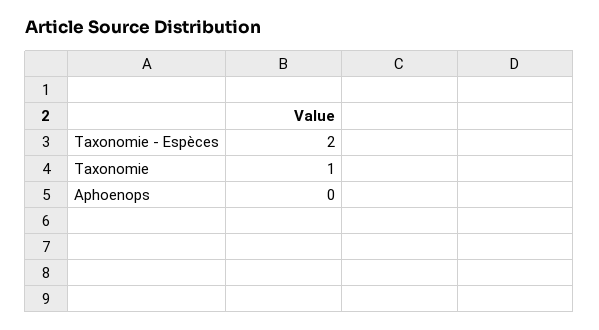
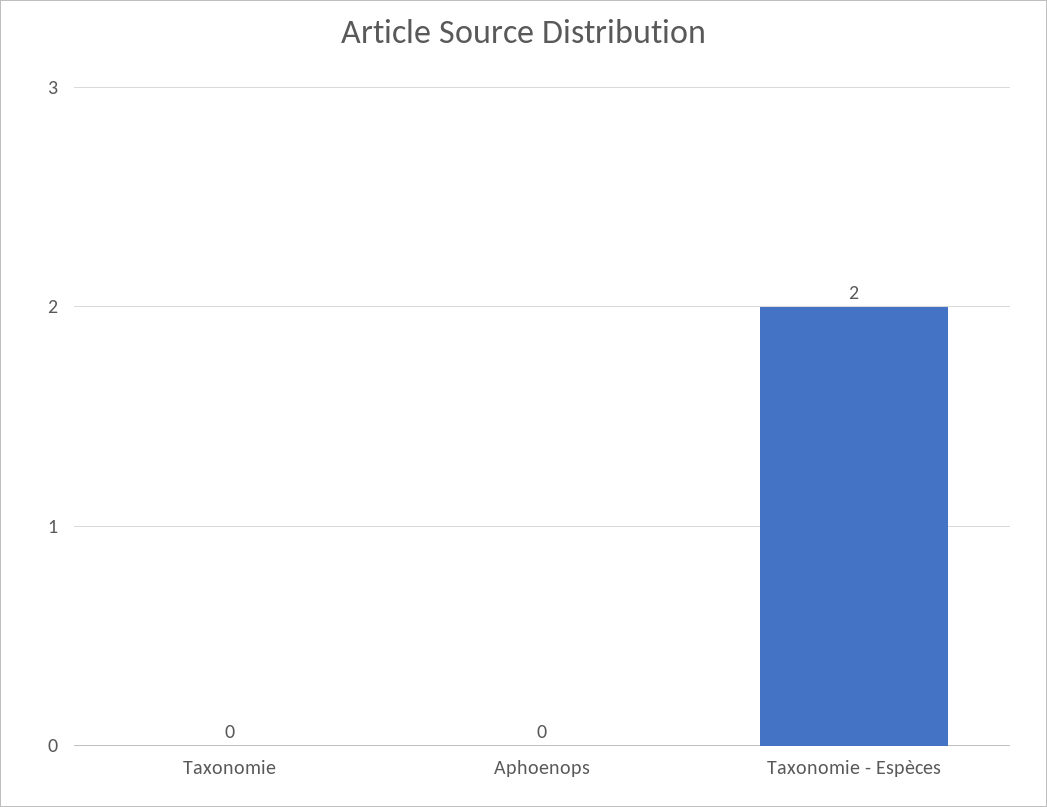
  {
    "Taxonomie - Espèces": 2,
-   "Taxonomie": 1,
+   "Taxonomie": 0,
    "Aphoenops": 0
  }

